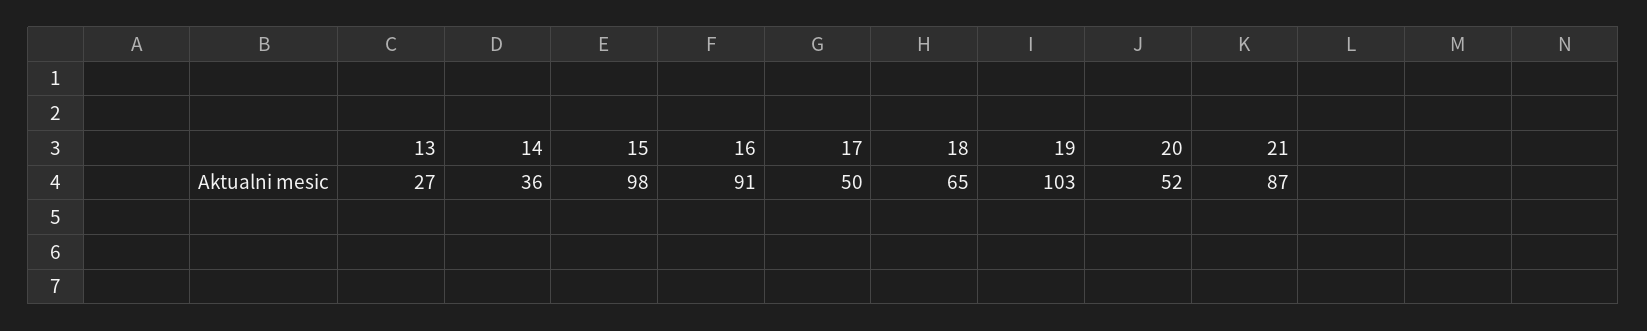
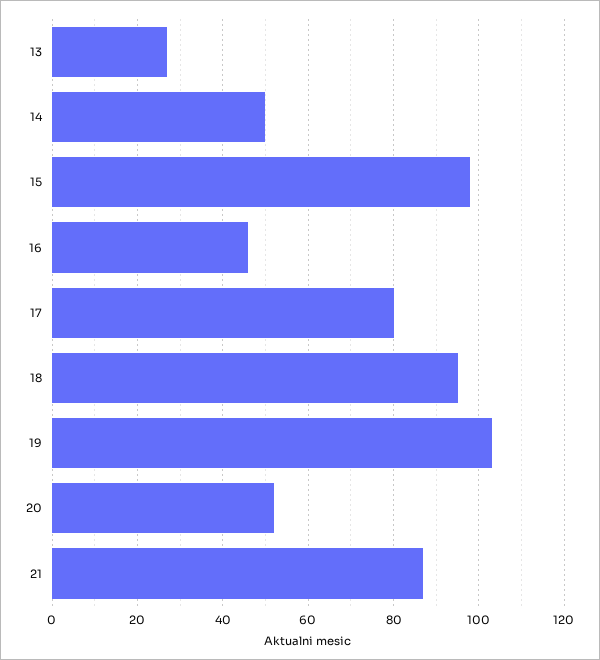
  {
    "13": 27,
-   "14": 36,
+   "14": 50,
    "15": 98,
-   "16": 91,
+   "16": 45,
-   "17": 50,
+   "17": 80,
-   "18": 65,
+   "18": 95,
    "19": 103,
    "20": 52,
    "21": 87
  }

